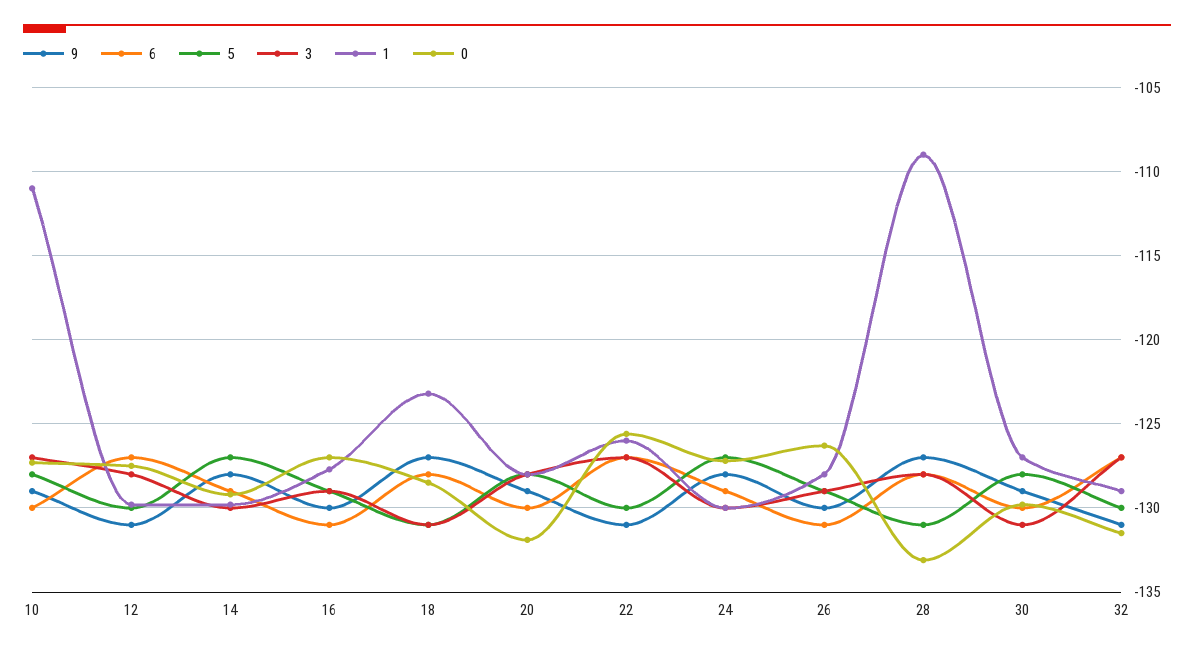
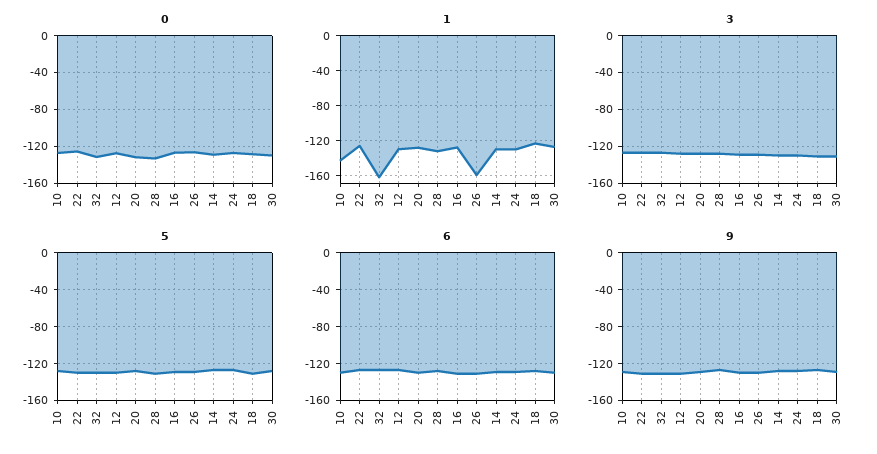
  {
    "9": {
      "10": -129,
      "12": -131,
      "14": -128,
      "16": -130,
      "18": -127,
      "20": -129,
      "22": -131,
      "24": -128,
      "26": -130,
      "28": -127,
      "30": -129,
      "32": -131
    },
    "6": {
      "10": -130,
      "12": -127,
      "14": -129,
      "16": -131,
      "18": -128,
      "20": -130,
      "22": -127,
      "24": -129,
      "26": -131,
      "28": -128,
      "30": -130,
      "32": -127
    },
    "5": {
      "10": -128,
      "12": -130,
      "14": -127,
      "16": -129,
      "18": -131,
      "20": -128,
      "22": -130,
      "24": -127,
      "26": -129,
      "28": -131,
      "30": -128,
      "32": -130
    },
    "3": {
      "10": -127,
      "12": -128,
      "14": -130,
      "16": -129,
      "18": -131,
      "20": -128,
      "22": -127,
      "24": -130,
      "26": -129,
      "28": -128,
      "30": -131,
      "32": -127
    },
    "1": {
-     "10": -111,
+     "10": -140,
      "12": -130,
      "14": -130,
      "16": -127.5,
      "18": -123,
      "20": -128,
      "22": -126,
      "24": -130,
-     "26": -128,
+     "26": -160,
-     "28": -109,
+     "28": -130,
      "30": -127,
-     "32": -129
+     "32": -160
    },
    "0": {
      "10": -127.5,
      "12": -127.5,
      "14": -129,
      "16": -127,
      "18": -128.5,
      "20": -132,
      "22": -125.5,
      "24": -127,
      "26": -126.5,
      "28": -133,
      "30": -130,
      "32": -131.5
    }
  }

